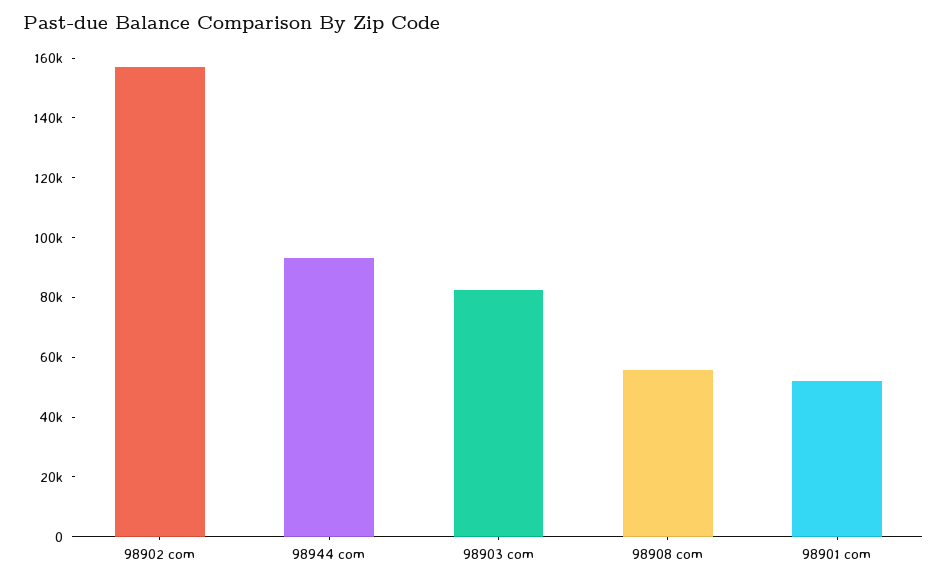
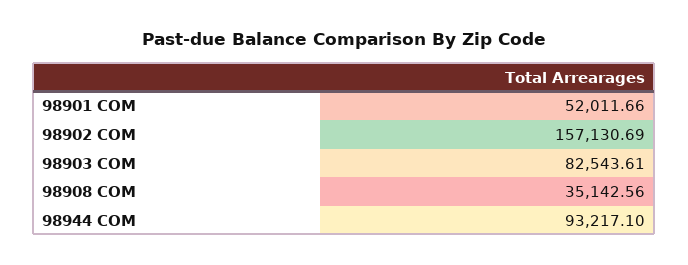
  {
    "98902 com": 157130.69,
    "98944 com": 93217.1,
    "98903 com": 82543.61,
-   "98908 com": 55000,
+   "98908 com": 35142.56,
    "98901 com": 52011.66
  }

